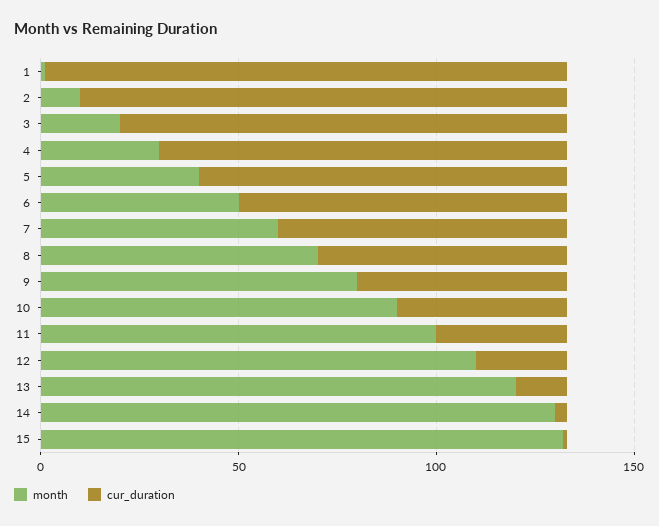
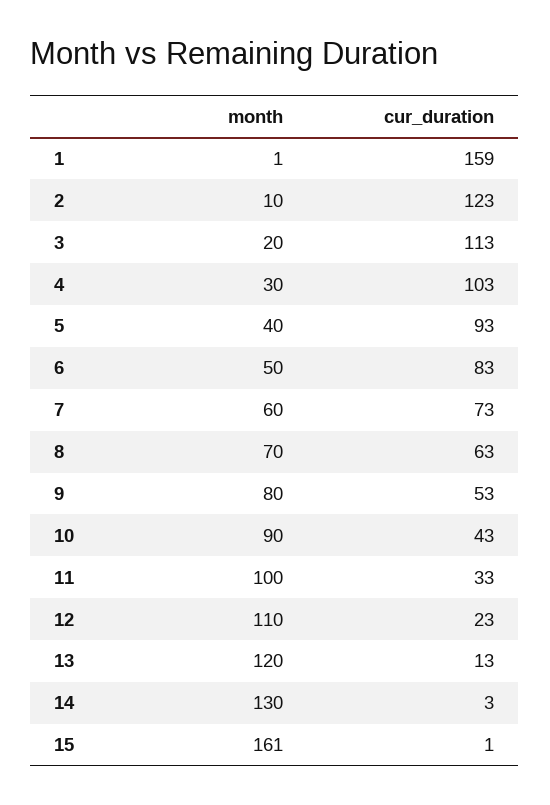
  {
    "month": {
      "1": 1,
      "2": 10,
      "3": 20,
      "4": 30,
      "5": 40,
      "6": 50,
      "7": 60,
      "8": 70,
      "9": 80,
      "10": 90,
      "11": 100,
      "12": 110,
      "13": 120,
      "14": 130,
-     "15": 130
+     "15": 161
    },
    "cur_duration": {
-     "1": 130,
+     "1": 159,
      "2": 123,
      "3": 113,
      "4": 103,
      "5": 93,
      "6": 83,
      "7": 73,
      "8": 63,
      "9": 53,
      "10": 43,
      "11": 33,
      "12": 23,
      "13": 13,
      "14": 3,
      "15": 1
    }
  }

